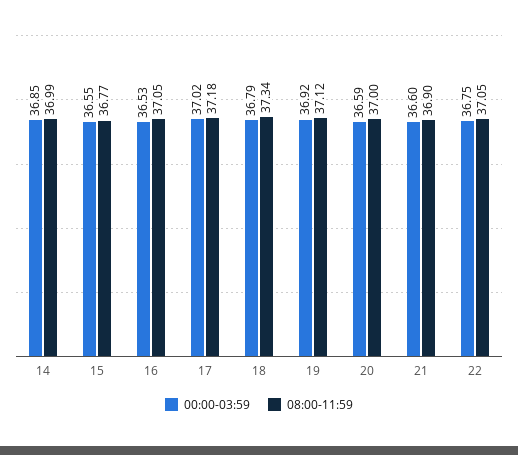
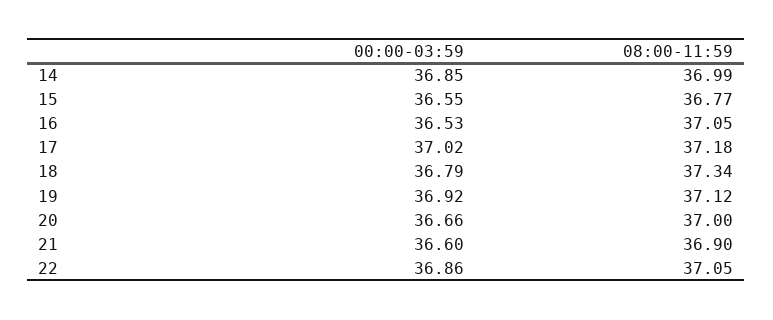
  {
    "00:00-03:59": {
      "14": 36.85,
      "15": 36.55,
      "16": 36.53,
      "17": 37.02,
      "18": 36.79,
      "19": 36.92,
-     "20": 36.59,
+     "20": 36.66,
      "21": 36.6,
-     "22": 36.75
+     "22": 36.86
    },
    "08:00-11:59": {
      "14": 36.99,
      "15": 36.77,
      "16": 37.05,
      "17": 37.18,
      "18": 37.34,
      "19": 37.12,
      "20": 37,
      "21": 36.9,
      "22": 37.05
    }
  }

